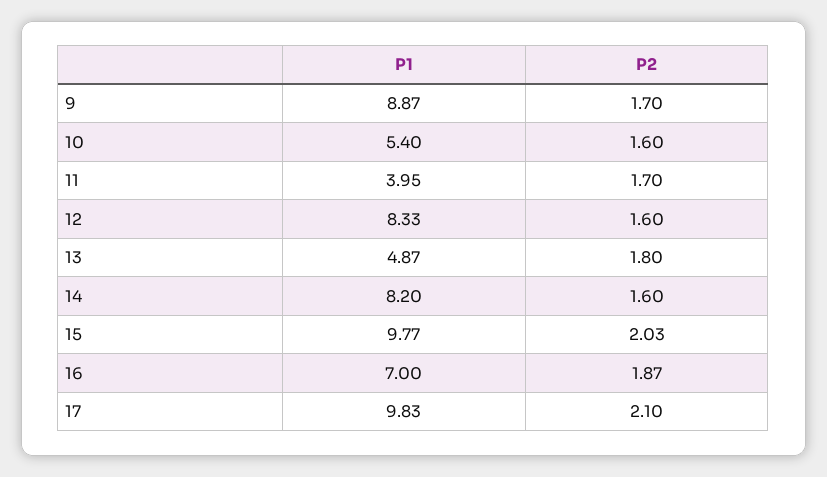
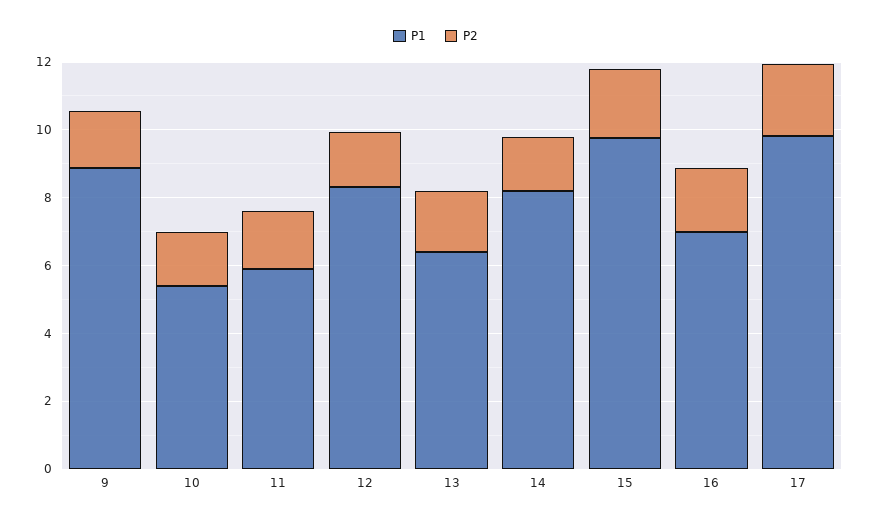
  {
    "P1": {
      "9": 8.87,
      "10": 5.4,
-     "11": 3.95,
+     "11": 6,
      "12": 8.33,
-     "13": 4.87,
+     "13": 6.5,
      "14": 8.2,
      "15": 9.77,
      "16": 7,
      "17": 9.83
    },
    "P2": {
      "9": 1.7,
      "10": 1.6,
      "11": 1.7,
      "12": 1.6,
      "13": 1.8,
      "14": 1.6,
      "15": 2.03,
      "16": 1.87,
      "17": 2.1
    }
  }

